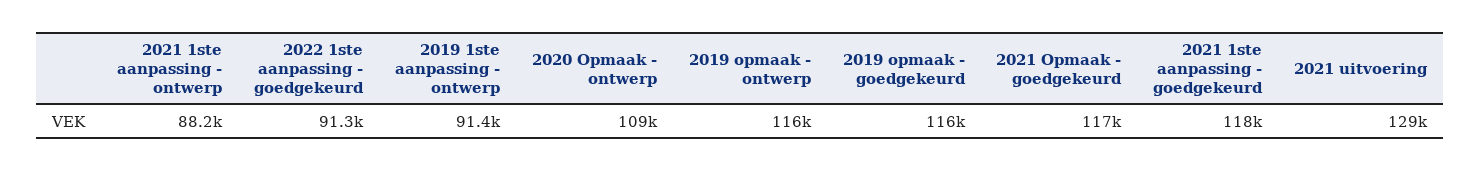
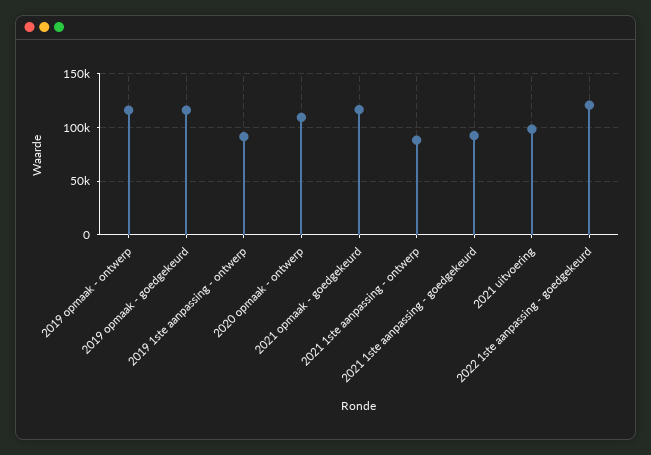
  {
    "2021 1ste aanpassing - ontwerp": 88200,
-   "2022 1ste aanpassing - goedgekeurd": 91300,
+   "2022 1ste aanpassing - goedgekeurd": 120000,
    "2019 1ste aanpassing - ontwerp": 91400,
    "2020 Opmaak - ontwerp": 109000,
    "2019 opmaak - ontwerp": 116000,
    "2019 opmaak - goedgekeurd": 116000,
    "2021 Opmaak - goedgekeurd": 117000,
-   "2021 1ste aanpassing - goedgekeurd": 118000,
+   "2021 1ste aanpassing - goedgekeurd": 90000,
-   "2021 uitvoering": 129000
+   "2021 uitvoering": 100000
  }

